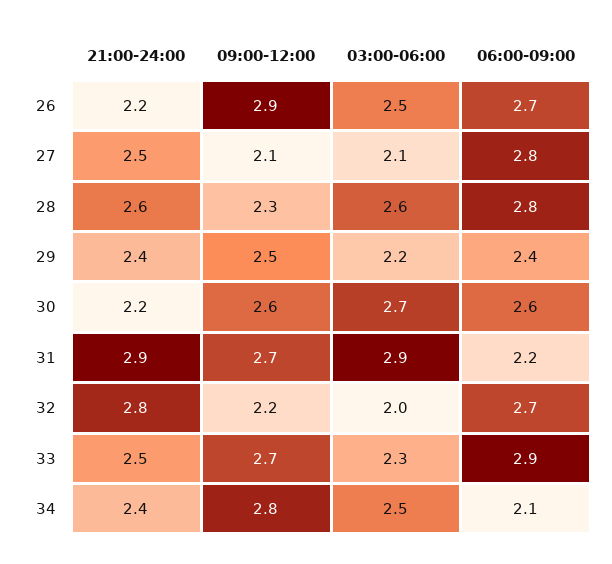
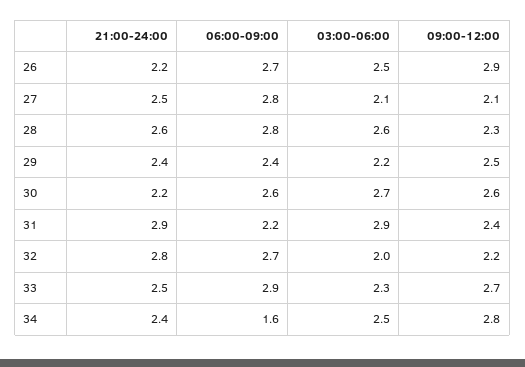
  {
    "21:00-24:00": {
      "26": 2.2,
      "27": 2.5,
      "28": 2.6,
      "29": 2.4,
      "30": 2.2,
      "31": 2.9,
      "32": 2.8,
      "33": 2.5,
      "34": 2.4
    },
    "09:00-12:00": {
      "26": 2.9,
      "27": 2.1,
      "28": 2.3,
      "29": 2.5,
      "30": 2.6,
-     "31": 2.7,
+     "31": 2.4,
      "32": 2.2,
      "33": 2.7,
      "34": 2.8
    },
    "03:00-06:00": {
      "26": 2.5,
      "27": 2.1,
      "28": 2.6,
      "29": 2.2,
      "30": 2.7,
      "31": 2.9,
      "32": 2,
      "33": 2.3,
      "34": 2.5
    },
    "06:00-09:00": {
      "26": 2.7,
      "27": 2.8,
      "28": 2.8,
      "29": 2.4,
      "30": 2.6,
      "31": 2.2,
      "32": 2.7,
      "33": 2.9,
-     "34": 2.1
+     "34": 1.6
    }
  }

